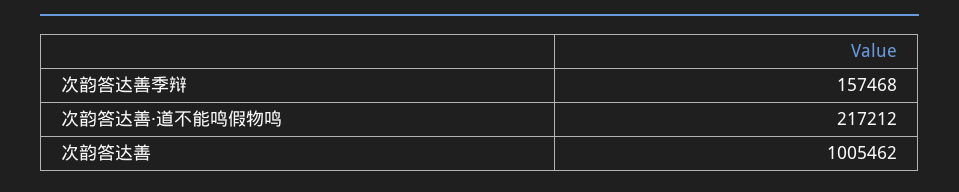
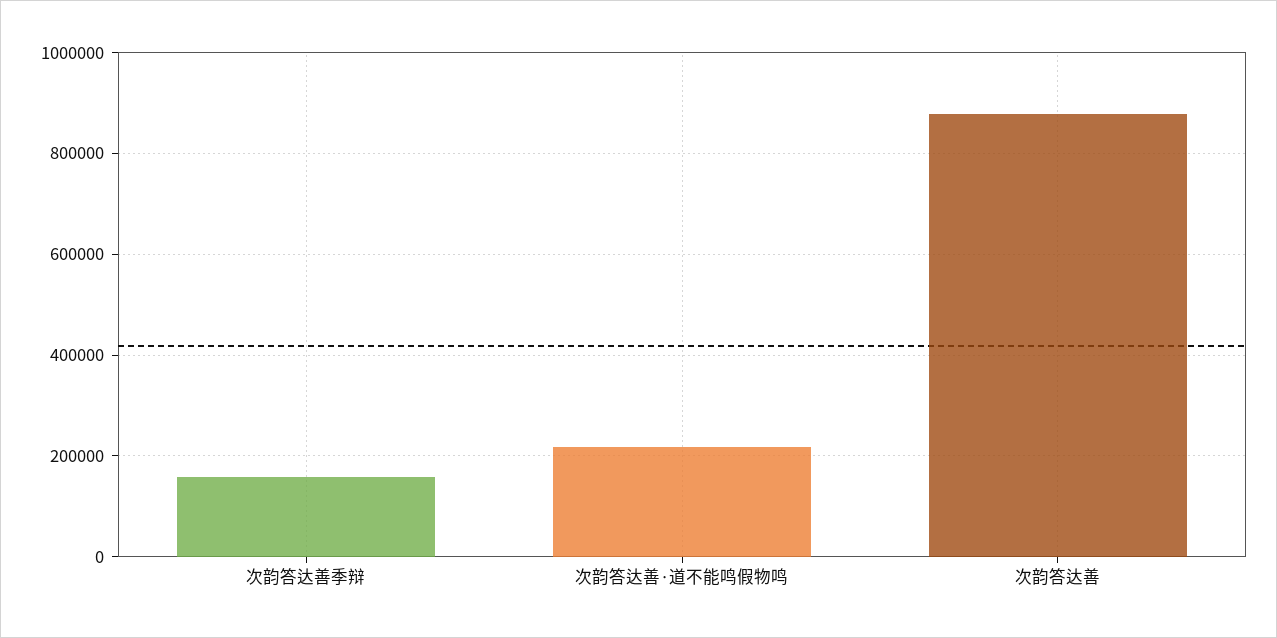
  {
    "次韵答达善季辩": 157468,
    "次韵答达善·道不能鸣假物鸣": 217212,
-   "次韵答达善": 1005462
+   "次韵答达善": 880000
  }

